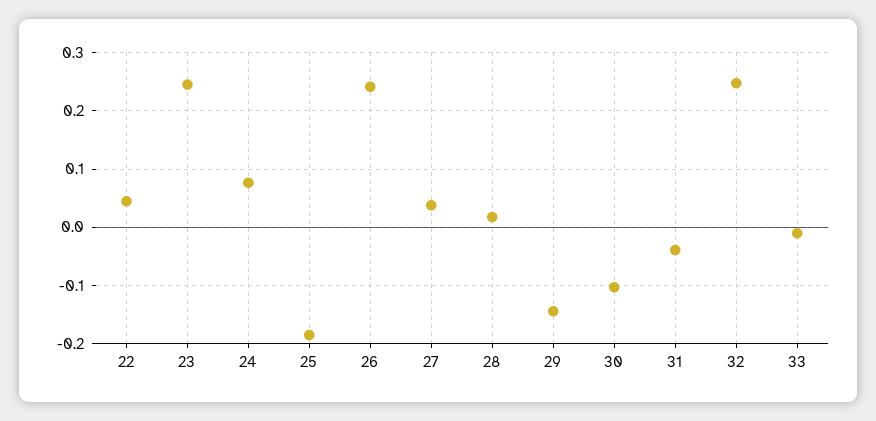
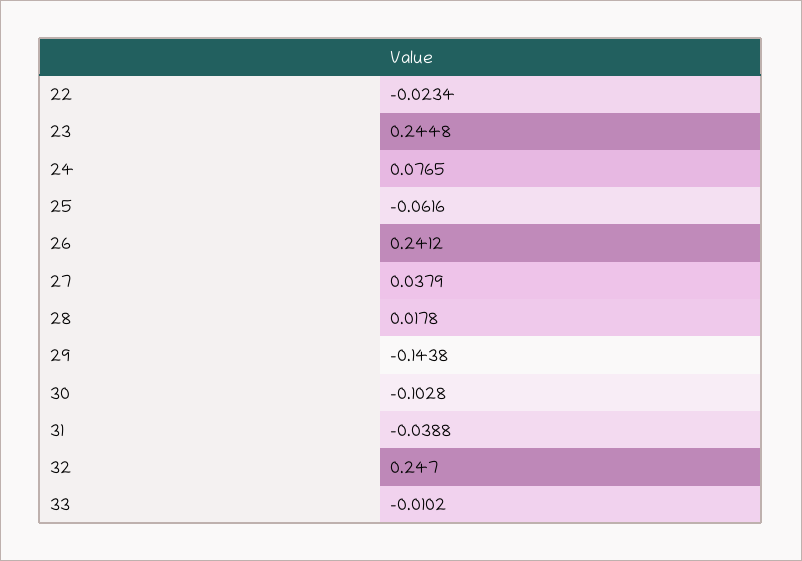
  {
-   "22": 0.04,
+   "22": -0.0234,
    "23": 0.2448,
    "24": 0.0765,
-   "25": -0.18,
+   "25": -0.0616,
    "26": 0.2412,
    "27": 0.0379,
    "28": 0.0178,
    "29": -0.1438,
    "30": -0.1028,
    "31": -0.0388,
    "32": 0.247,
    "33": -0.0102
  }

